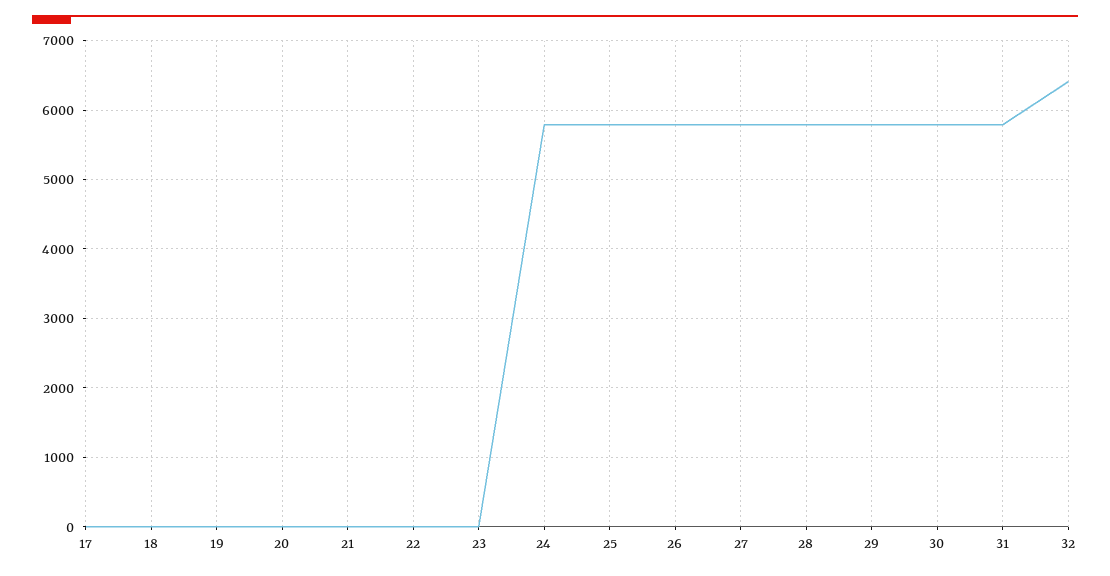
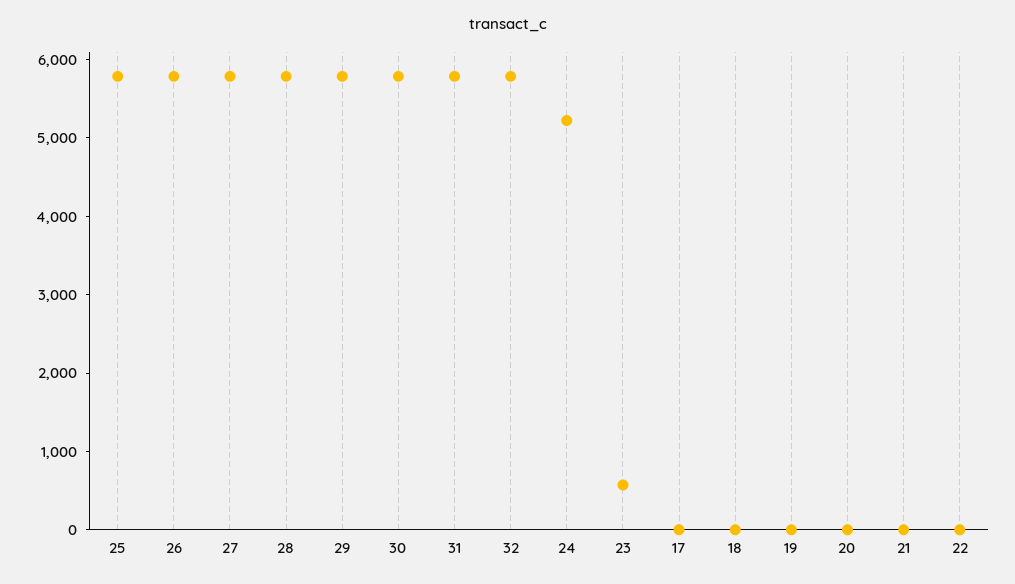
  {
    "17": 0,
    "18": 0,
    "19": 0,
    "20": 0,
    "21": 0,
    "22": 0,
-   "23": 0,
+   "23": 600,
-   "24": 5800,
+   "24": 5200,
    "25": 5800,
    "26": 5800,
    "27": 5800,
    "28": 5800,
    "29": 5800,
    "30": 5800,
    "31": 5800,
-   "32": 6400
+   "32": 5800
  }

